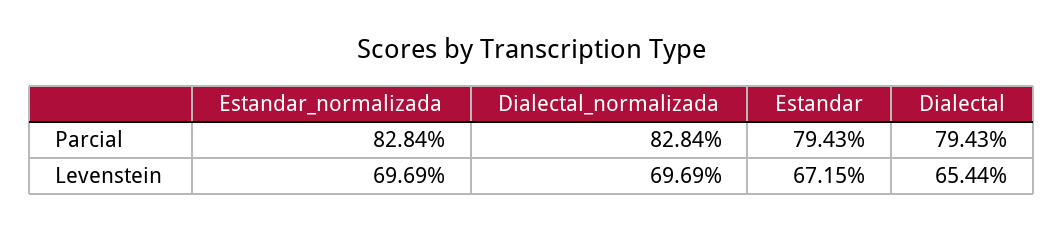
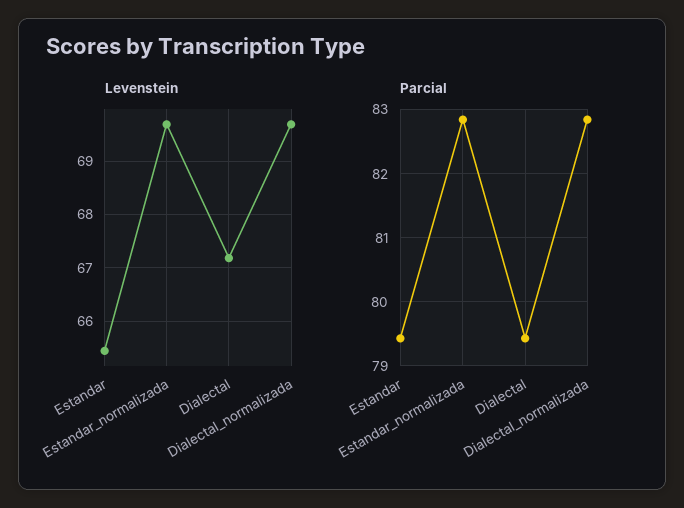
  {
    "Parcial": {
      "Estandar_normalizada": 82.84,
      "Dialectal_normalizada": 82.84,
      "Estandar": 79.43,
      "Dialectal": 79.43
    },
    "Levenstein": {
      "Estandar_normalizada": 69.69,
      "Dialectal_normalizada": 69.69,
-     "Estandar": 67.15,
+     "Estandar": 65.4,
-     "Dialectal": 65.44
+     "Dialectal": 67.2
    }
  }

